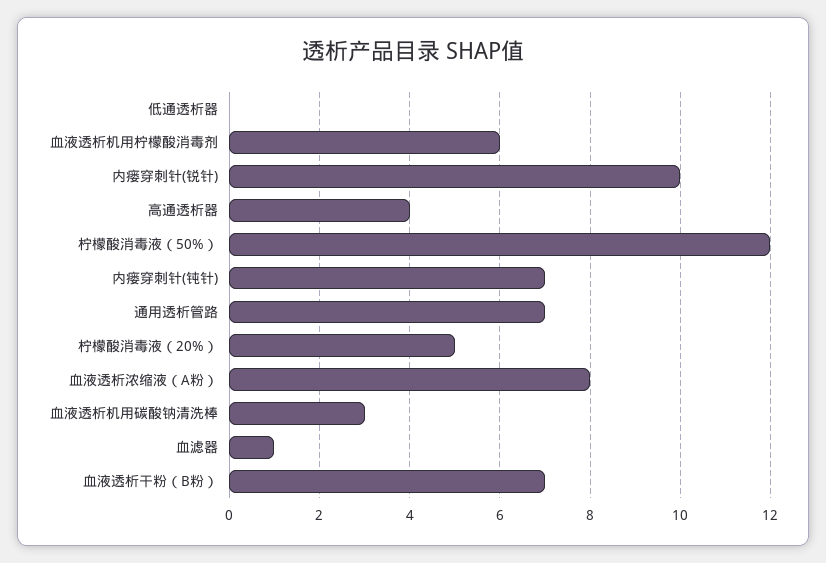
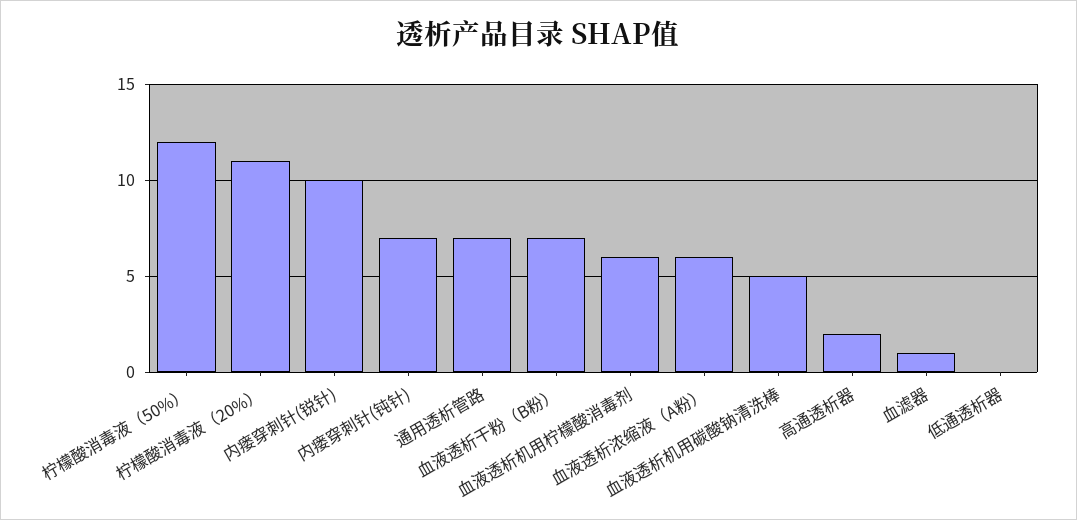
  {
    "低通透析器": 0,
    "血液透析机用柠檬酸消毒剂": 6,
    "内瘘穿刺针(锐针)": 10,
-   "高通透析器": 4,
+   "高通透析器": 2,
    "柠檬酸消毒液（50%）": 12,
    "内瘘穿刺针(钝针)": 7,
    "通用透析管路": 7,
-   "柠檬酸消毒液（20%）": 5,
+   "柠檬酸消毒液（20%）": 11,
-   "血液透析浓缩液（A粉）": 8,
+   "血液透析浓缩液（A粉）": 6,
-   "血液透析机用碳酸钠清洗棒": 3,
+   "血液透析机用碳酸钠清洗棒": 5,
    "血滤器": 1,
    "血液透析干粉（B粉）": 7
  }

